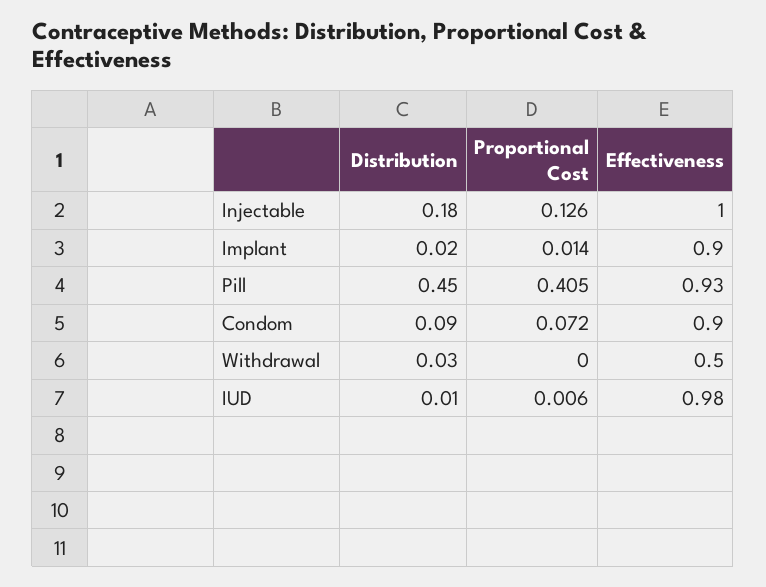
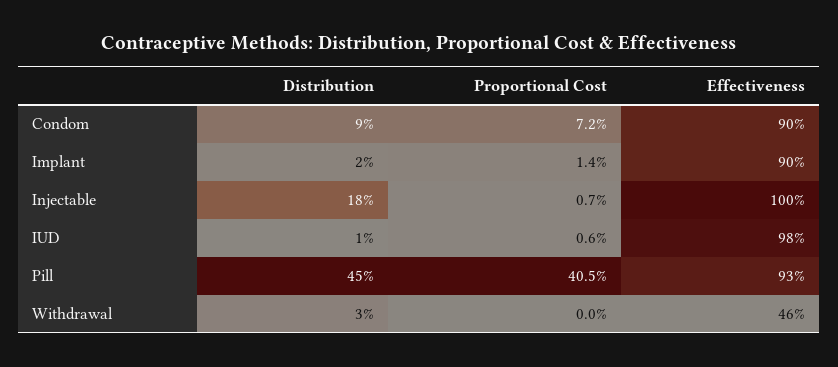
  {
    "Distribution": {
      "Injectable": 0.18,
      "Implant": 0.02,
      "Pill": 0.45,
      "Condom": 0.09,
      "Withdrawal": 0.03,
      "IUD": 0.01
    },
    "Proportional Cost": {
-     "Injectable": 0.126,
+     "Injectable": 0.007,
      "Implant": 0.014,
      "Pill": 0.405,
      "Condom": 0.072,
      "Withdrawal": 0,
      "IUD": 0.006
    },
    "Effectiveness": {
      "Injectable": 1,
      "Implant": 0.9,
      "Pill": 0.93,
      "Condom": 0.9,
-     "Withdrawal": 0.5,
+     "Withdrawal": 0.46,
      "IUD": 0.98
    }
  }

